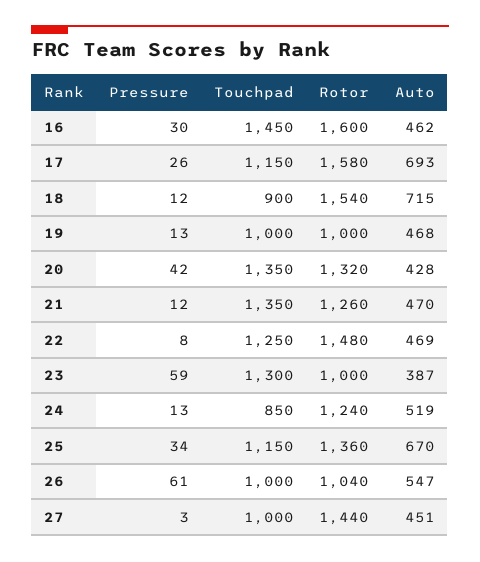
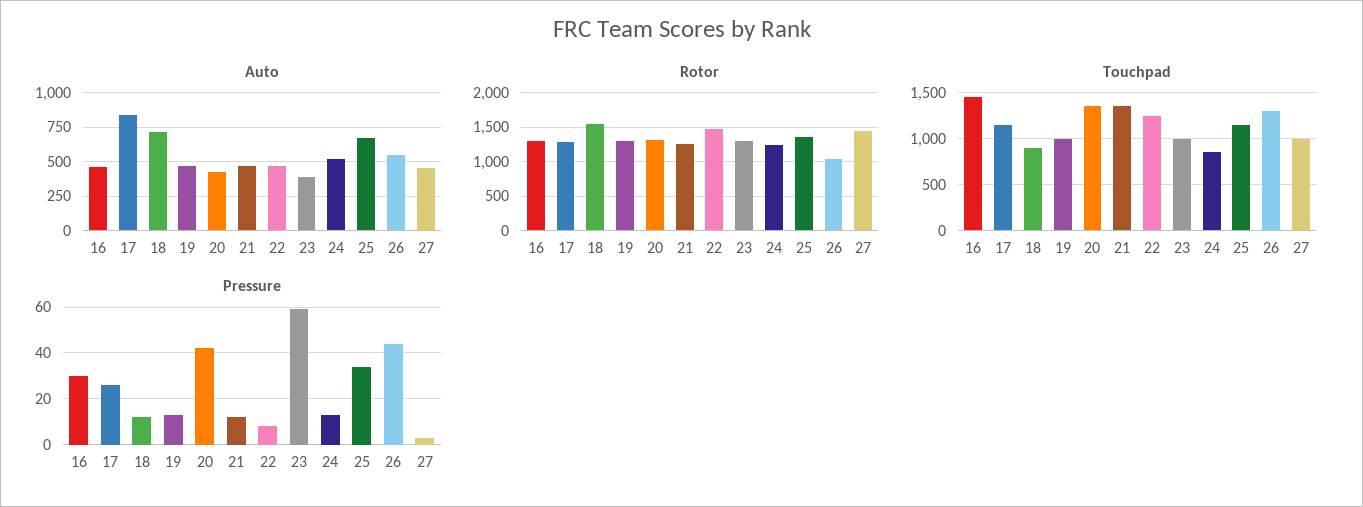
  {
    "Pressure": {
      "16": 30,
      "17": 26,
      "18": 12,
      "19": 13,
      "20": 42,
      "21": 12,
      "22": 8,
      "23": 59,
      "24": 13,
      "25": 34,
-     "26": 61,
+     "26": 45,
      "27": 3
    },
    "Touchpad": {
      "16": 1450,
      "17": 1150,
      "18": 900,
      "19": 1000,
      "20": 1350,
      "21": 1350,
      "22": 1250,
-     "23": 1300,
+     "23": 1000,
      "24": 850,
      "25": 1150,
-     "26": 1000,
+     "26": 1300,
      "27": 1000
    },
    "Rotor": {
-     "16": 1600,
+     "16": 1300,
-     "17": 1580,
+     "17": 1300,
      "18": 1540,
-     "19": 1000,
+     "19": 1300,
      "20": 1320,
      "21": 1260,
      "22": 1480,
-     "23": 1000,
+     "23": 1300,
      "24": 1240,
      "25": 1360,
      "26": 1040,
      "27": 1440
    },
    "Auto": {
      "16": 462,
-     "17": 693,
+     "17": 850,
      "18": 715,
      "19": 468,
      "20": 428,
      "21": 470,
      "22": 469,
      "23": 387,
      "24": 519,
      "25": 670,
      "26": 547,
      "27": 451
    }
  }

